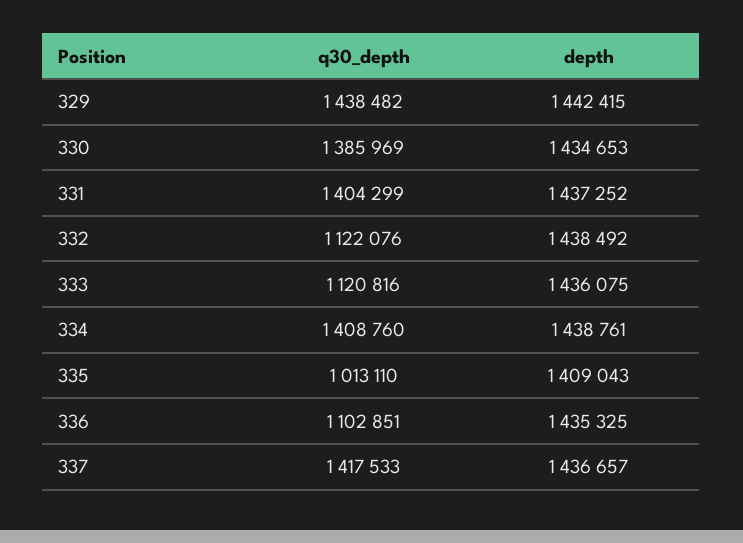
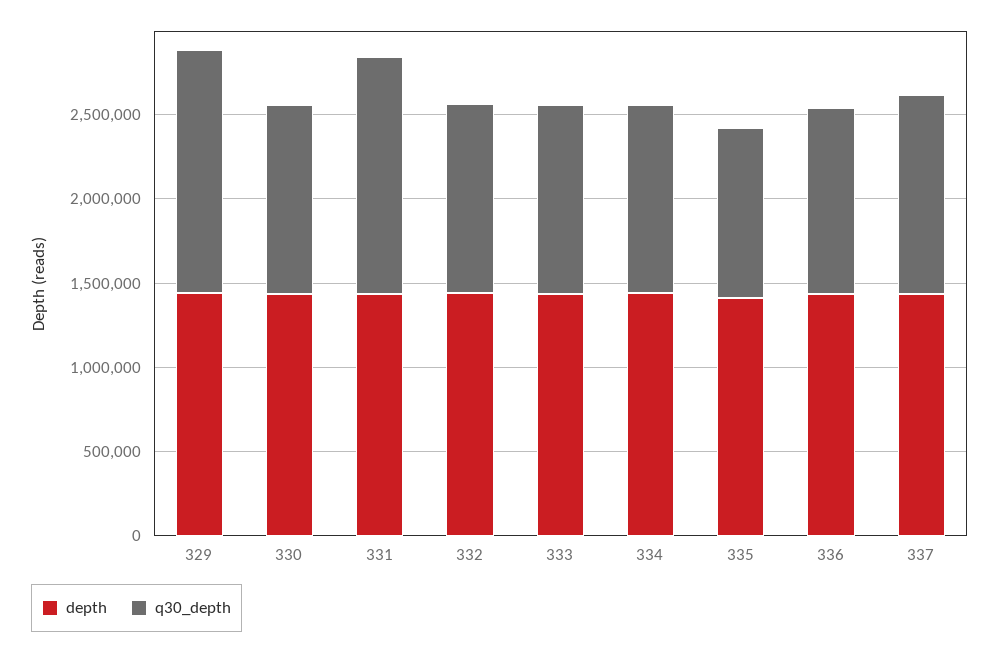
  {
    "q30_depth": {
      "329": 1438482,
-     "330": 1385969,
+     "330": 1100000,
      "331": 1404299,
      "332": 1122076,
      "333": 1120816,
-     "334": 1408760,
+     "334": 1100000,
      "335": 1013110,
      "336": 1102851,
-     "337": 1417533
+     "337": 1200000
    },
    "depth": {
      "329": 1442415,
      "330": 1434653,
      "331": 1437252,
      "332": 1438492,
      "333": 1436075,
      "334": 1438761,
      "335": 1409043,
      "336": 1435325,
      "337": 1436657
    }
  }

